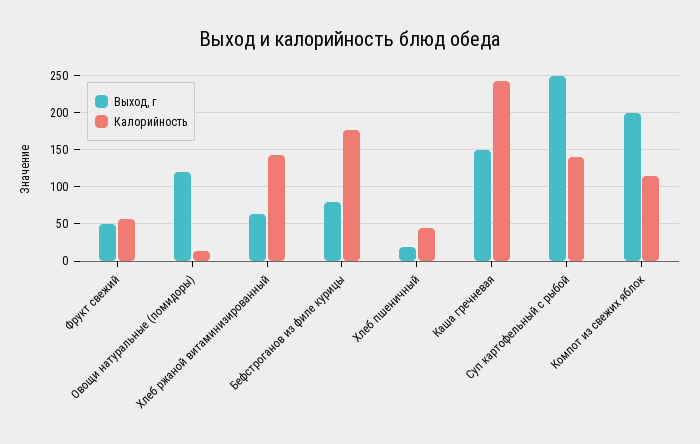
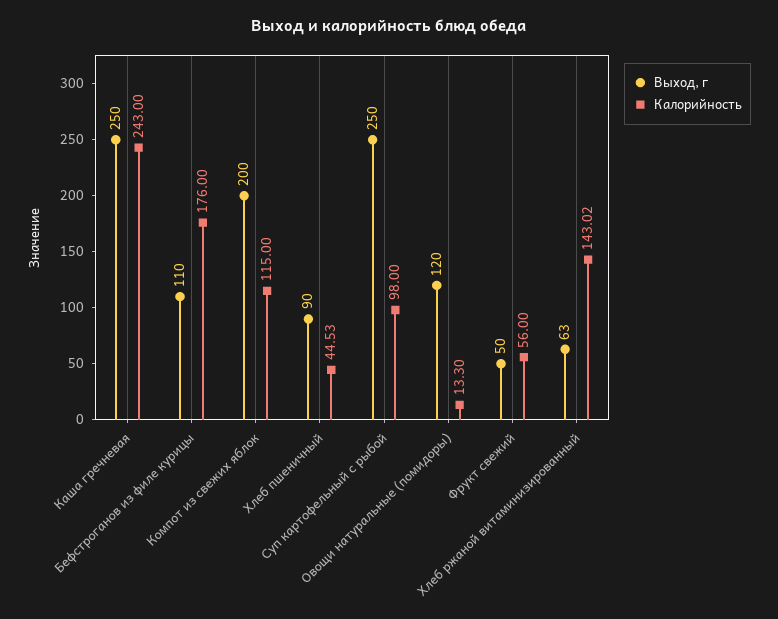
  {
    "Выход, г": {
      "Фрукт свежий": 50,
      "Овощи натуральные (помидоры)": 120,
      "Хлеб ржаной витаминизированный": 63,
-     "Бефстроганов из филе курицы": 80,
+     "Бефстроганов из филе курицы": 110,
-     "Хлеб пшеничный": 20,
+     "Хлеб пшеничный": 90,
-     "Каша гречневая": 150,
+     "Каша гречневая": 250,
      "Суп картофельный с рыбой": 250,
      "Компот из свежих яблок": 200
    },
    "Калорийность": {
      "Фрукт свежий": 56,
      "Овощи натуральные (помидоры)": 13.3,
      "Хлеб ржаной витаминизированный": 143.02,
      "Бефстроганов из филе курицы": 176,
      "Хлеб пшеничный": 44.53,
      "Каша гречневая": 243,
-     "Суп картофельный с рыбой": 140,
+     "Суп картофельный с рыбой": 98,
      "Компот из свежих яблок": 115
    }
  }

